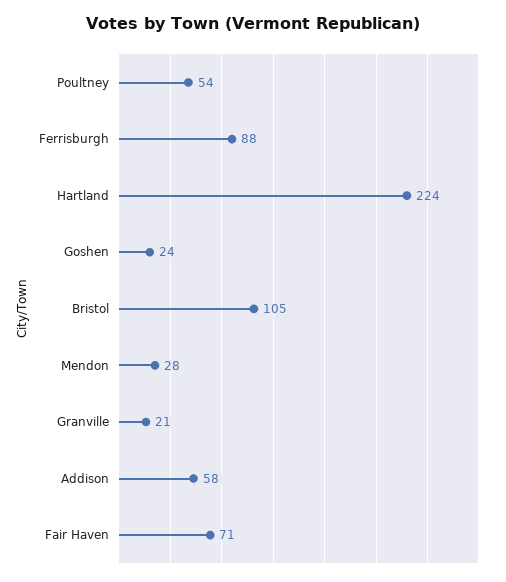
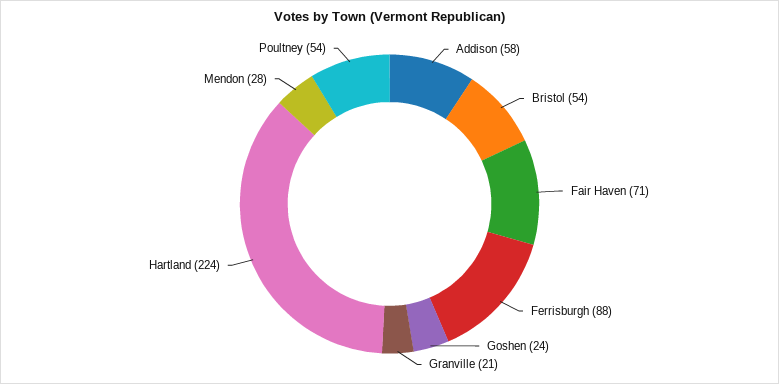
  {
    "Poultney": 54,
    "Ferrisburgh": 88,
    "Hartland": 224,
    "Goshen": 24,
-   "Bristol": 105,
+   "Bristol": 54,
    "Mendon": 28,
    "Granville": 21,
    "Addison": 58,
    "Fair Haven": 71
  }

